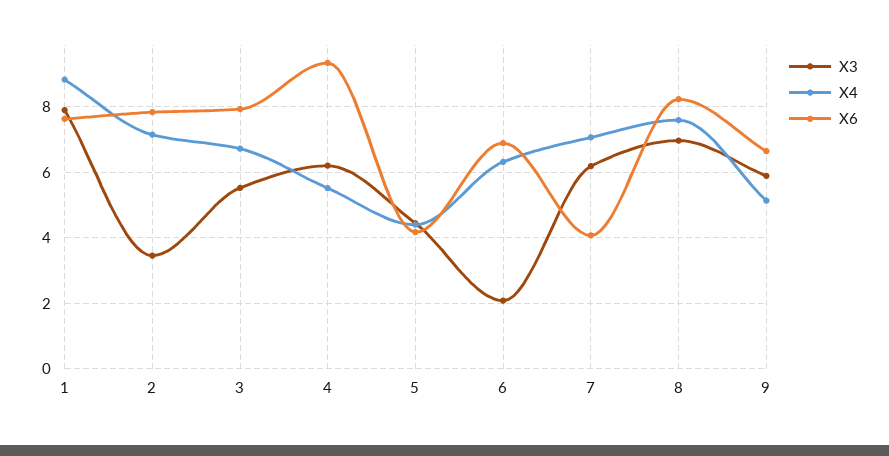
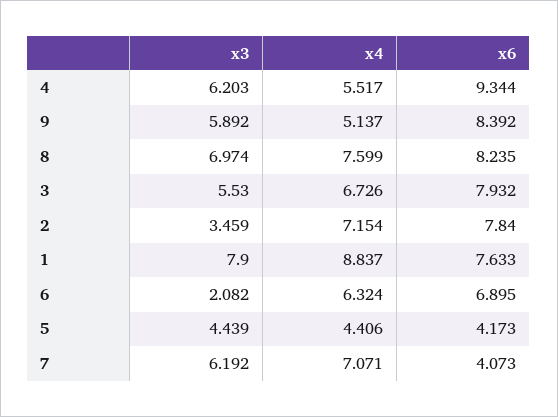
  {
    "X3": {
      "1": 7.9,
      "2": 3.459,
      "3": 5.53,
      "4": 6.203,
      "5": 4.439,
      "6": 2.082,
      "7": 6.192,
      "8": 6.974,
      "9": 5.892
    },
    "X4": {
      "1": 8.837,
      "2": 7.154,
      "3": 6.726,
      "4": 5.517,
      "5": 4.406,
      "6": 6.324,
      "7": 7.071,
      "8": 7.599,
      "9": 5.137
    },
    "X6": {
      "1": 7.633,
      "2": 7.84,
      "3": 7.932,
      "4": 9.344,
      "5": 4.173,
      "6": 6.895,
      "7": 4.073,
      "8": 8.235,
-     "9": 6.6
+     "9": 8.392
    }
  }

